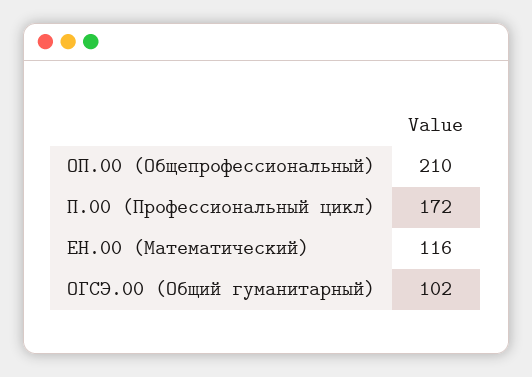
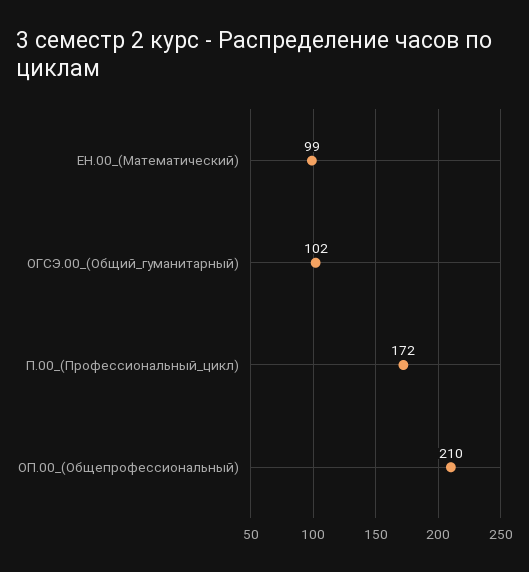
  {
    "ОП.00 (Общепрофессиональный)": 210,
    "П.00 (Профессиональный цикл)": 172,
-   "ЕН.00 (Математический)": 116,
+   "ЕН.00 (Математический)": 99,
    "ОГСЭ.00 (Общий гуманитарный)": 102
  }

